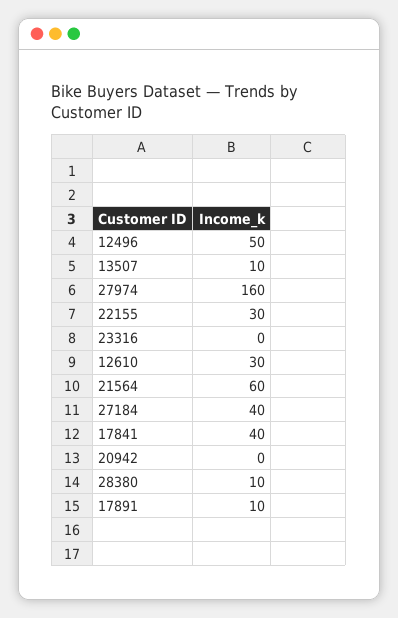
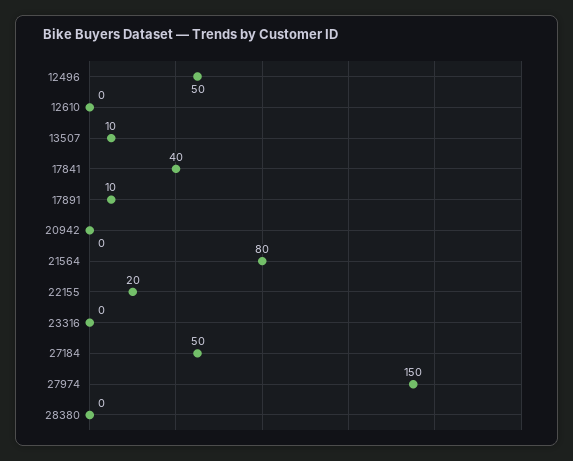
  {
    "12496": 50,
    "13507": 10,
-   "27974": 160,
+   "27974": 150,
-   "22155": 30,
+   "22155": 20,
    "23316": 0,
-   "12610": 30,
+   "12610": 0,
-   "21564": 60,
+   "21564": 80,
-   "27184": 40,
+   "27184": 50,
    "17841": 40,
    "20942": 0,
-   "28380": 10,
+   "28380": 0,
    "17891": 10
  }

